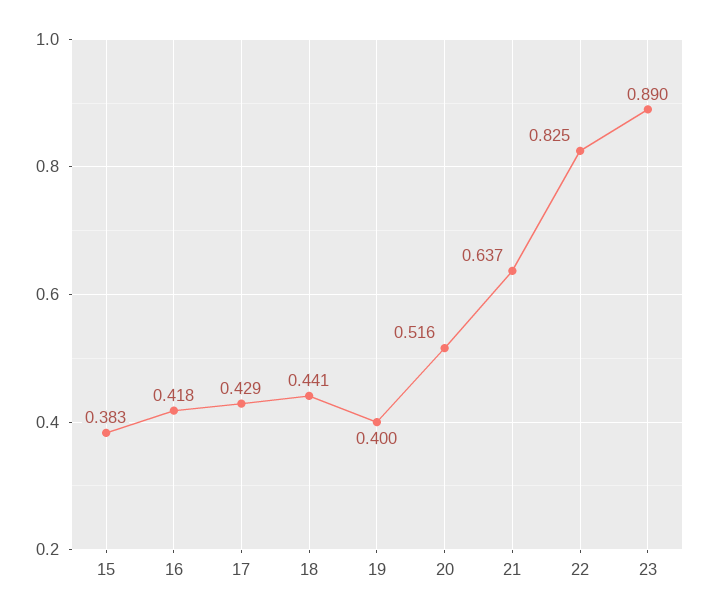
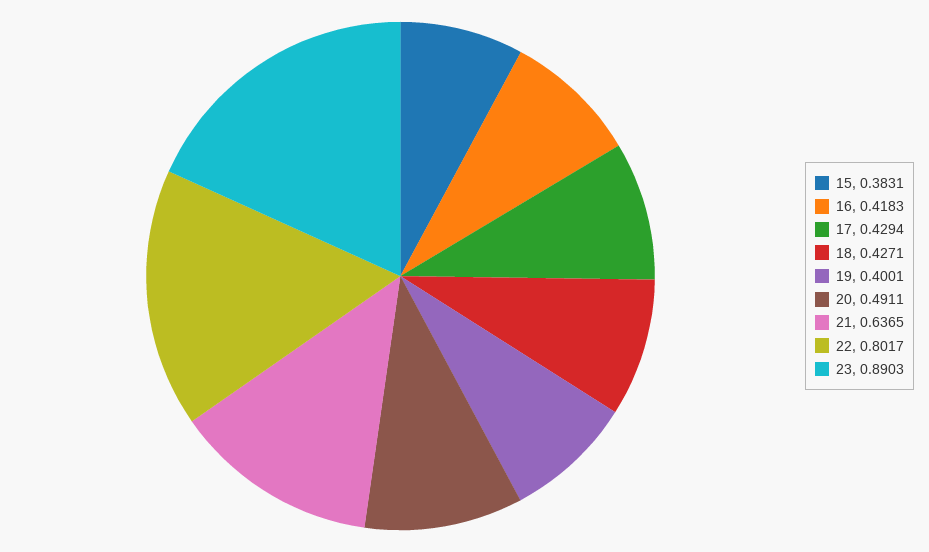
  {
    "15": 0.3831,
    "16": 0.4183,
    "17": 0.4294,
-   "18": 0.441,
+   "18": 0.4271,
    "19": 0.4001,
-   "20": 0.516,
+   "20": 0.4911,
    "21": 0.6365,
-   "22": 0.825,
+   "22": 0.8017,
    "23": 0.8903
  }

